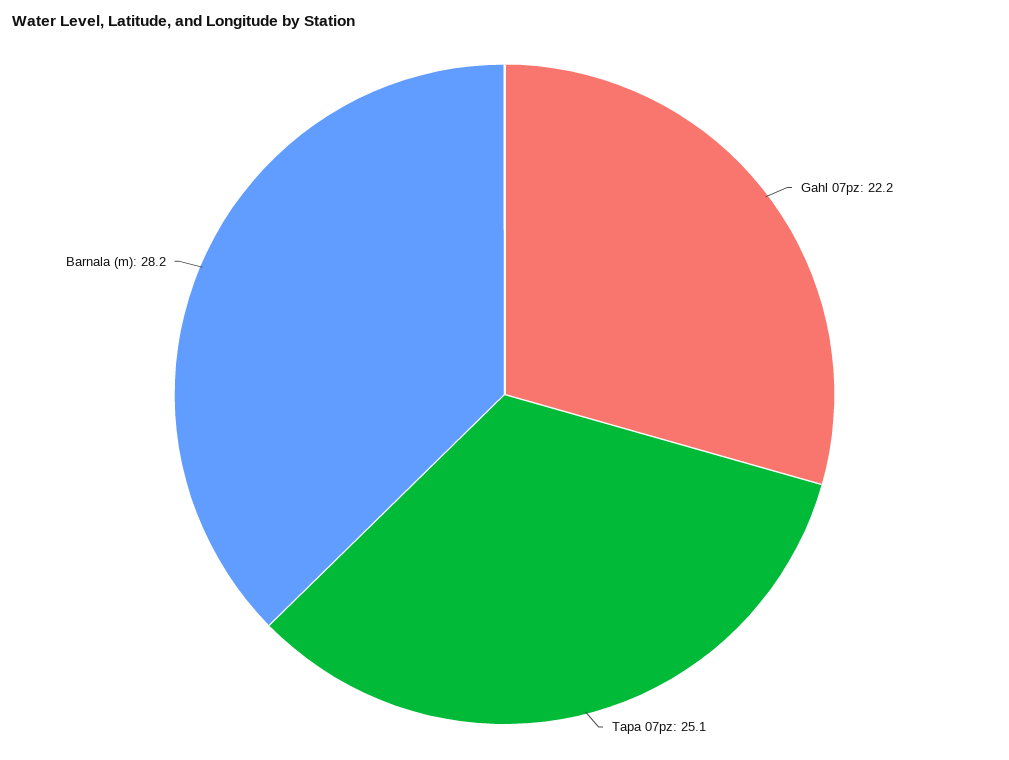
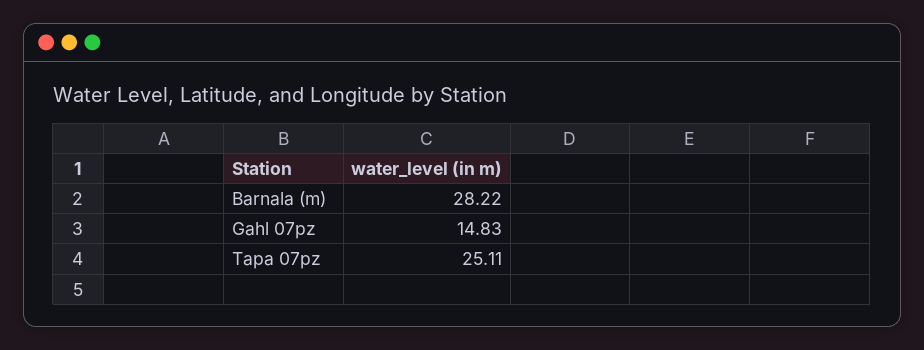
  {
-   "Gahl 07pz": 22.2,
+   "Gahl 07pz": 14.83,
    "Tapa 07pz": 25.11,
    "Barnala (m)": 28.22
  }

